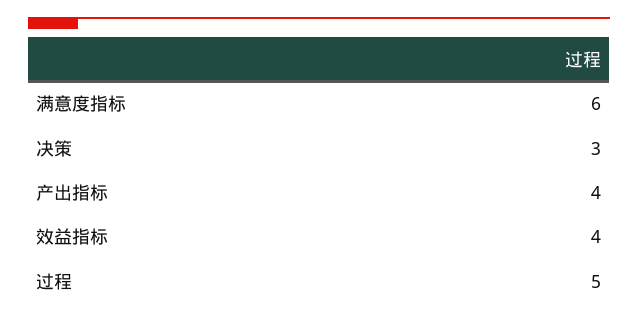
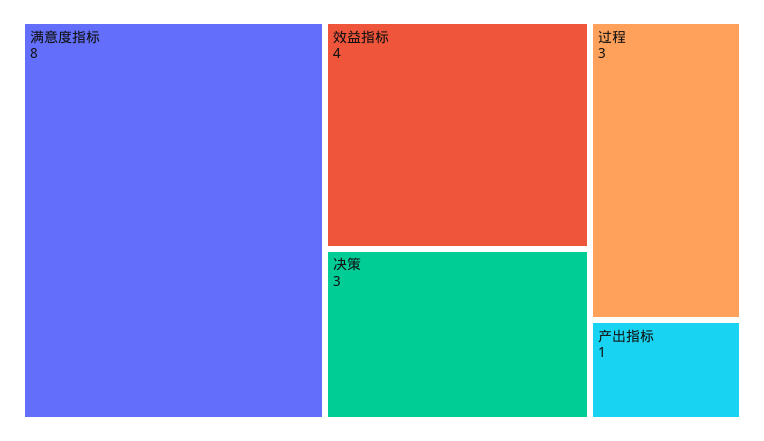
  {
-   "满意度指标": 6,
+   "满意度指标": 8,
    "决策": 3,
-   "产出指标": 4,
+   "产出指标": 1,
    "效益指标": 4,
-   "过程": 5
+   "过程": 3
  }

